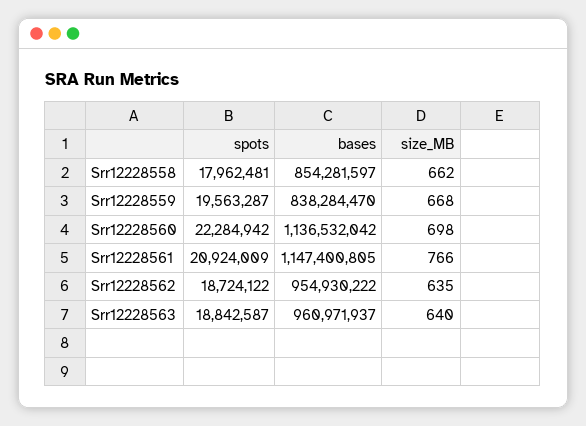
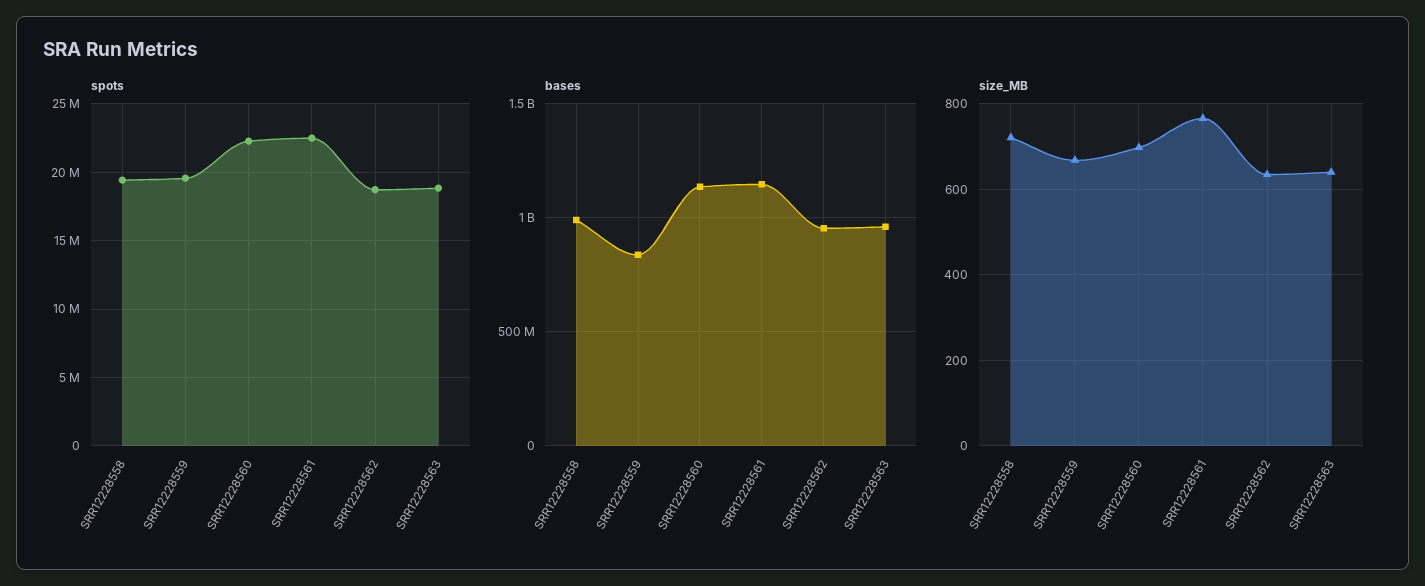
  {
    "spots": {
-     "Srr12228558": 17962481,
+     "Srr12228558": 19500000,
      "Srr12228559": 19563287,
      "Srr12228560": 22284942,
-     "Srr12228561": 20924009,
+     "Srr12228561": 22500000,
      "Srr12228562": 18724122,
      "Srr12228563": 18842587
    },
    "bases": {
-     "Srr12228558": 854281597,
+     "Srr12228558": 1000000000,
      "Srr12228559": 838284470,
      "Srr12228560": 1136532042,
      "Srr12228561": 1147400805,
      "Srr12228562": 954930222,
      "Srr12228563": 960971937
    },
    "size_MB": {
-     "Srr12228558": 662,
+     "Srr12228558": 720,
      "Srr12228559": 668,
      "Srr12228560": 698,
      "Srr12228561": 766,
      "Srr12228562": 635,
      "Srr12228563": 640
    }
  }

